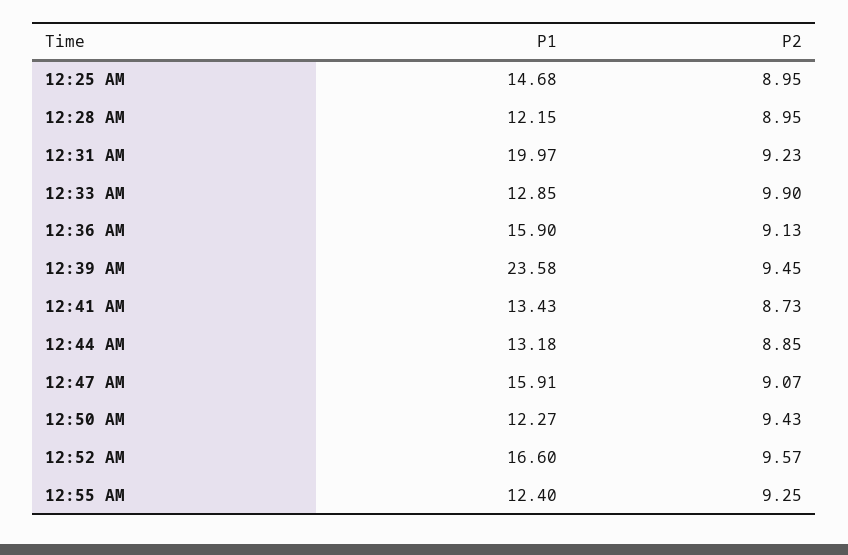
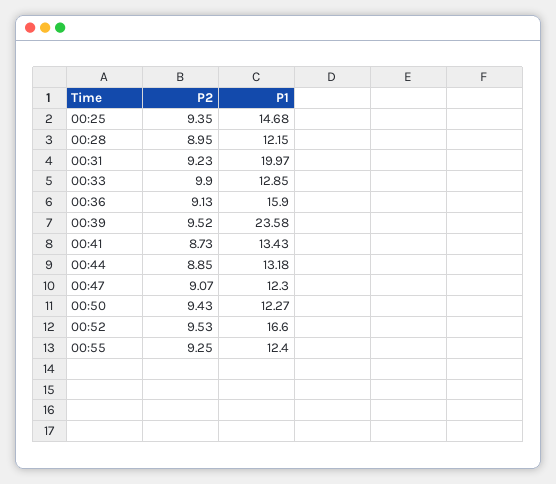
  {
    "P1": {
      "12:25 AM": 14.68,
      "12:28 AM": 12.15,
      "12:31 AM": 19.97,
      "12:33 AM": 12.85,
      "12:36 AM": 15.9,
      "12:39 AM": 23.58,
      "12:41 AM": 13.43,
      "12:44 AM": 13.18,
-     "12:47 AM": 15.91,
+     "12:47 AM": 12.3,
      "12:50 AM": 12.27,
      "12:52 AM": 16.6,
      "12:55 AM": 12.4
    },
    "P2": {
-     "12:25 AM": 8.95,
+     "12:25 AM": 9.35,
      "12:28 AM": 8.95,
      "12:31 AM": 9.23,
      "12:33 AM": 9.9,
      "12:36 AM": 9.13,
-     "12:39 AM": 9.45,
+     "12:39 AM": 9.52,
      "12:41 AM": 8.73,
      "12:44 AM": 8.85,
      "12:47 AM": 9.07,
      "12:50 AM": 9.43,
-     "12:52 AM": 9.57,
+     "12:52 AM": 9.53,
      "12:55 AM": 9.25
    }
  }

